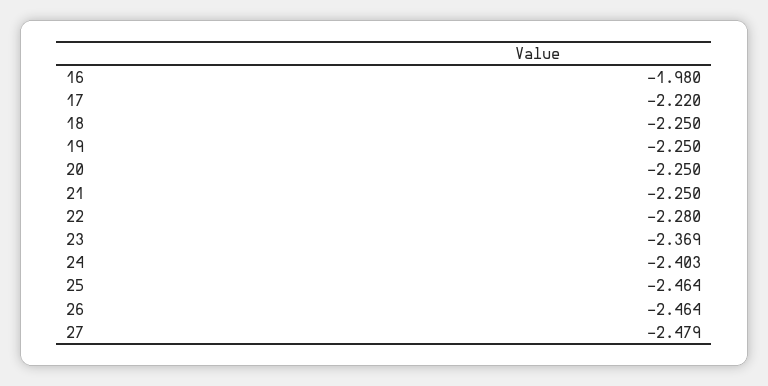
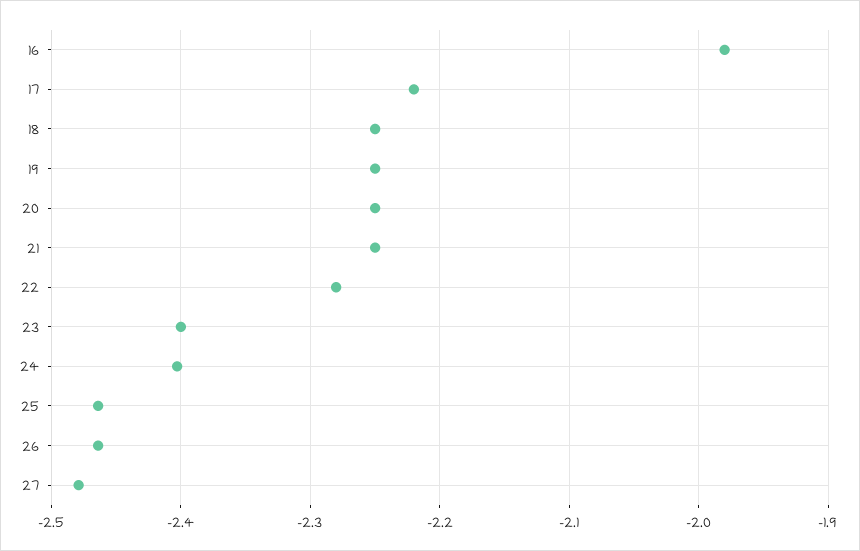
  {
    "16": -1.98,
    "17": -2.22,
    "18": -2.25,
    "19": -2.25,
    "20": -2.25,
    "21": -2.25,
    "22": -2.28,
-   "23": -2.369,
+   "23": -2.4,
    "24": -2.403,
    "25": -2.464,
    "26": -2.464,
    "27": -2.479
  }

